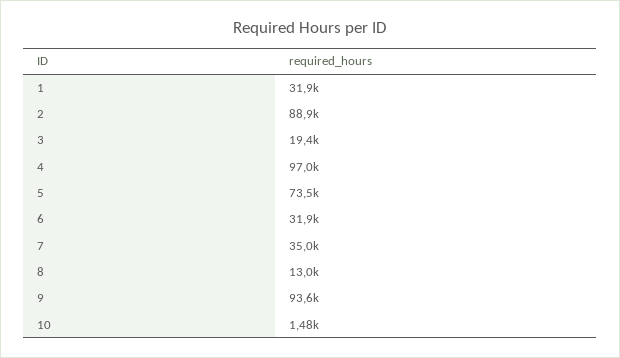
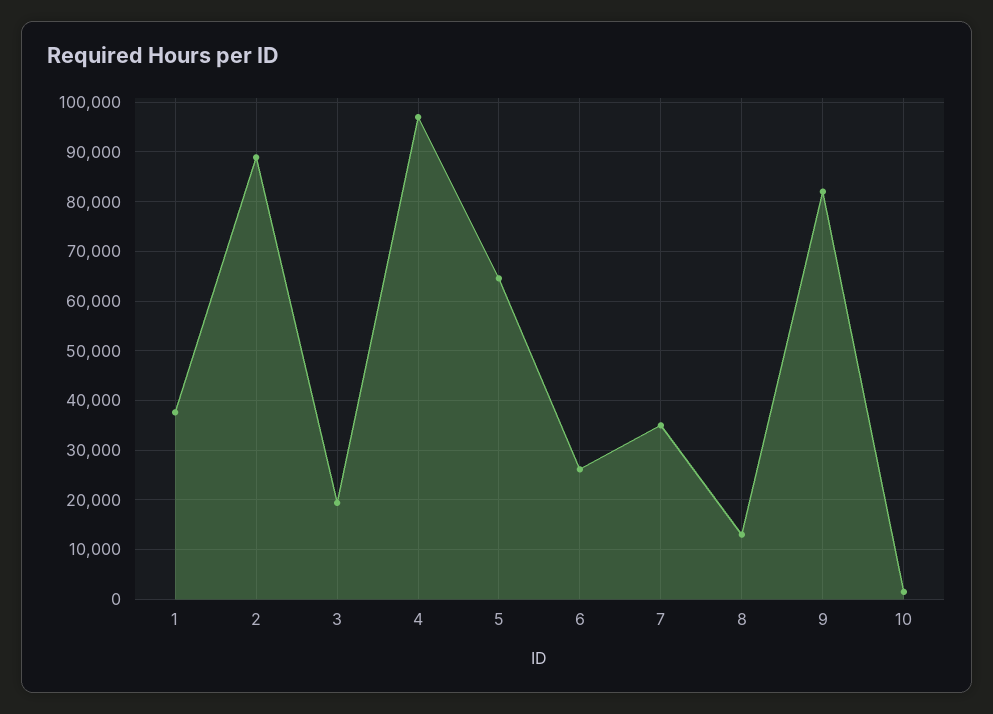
  {
-   "1": 31900,
+   "1": 38000,
    "2": 88900,
    "3": 19400,
    "4": 97000,
-   "5": 73500,
+   "5": 64000,
-   "6": 31900,
+   "6": 26000,
    "7": 35000,
    "8": 13000,
-   "9": 93600,
+   "9": 82000,
    "10": 1480
  }

